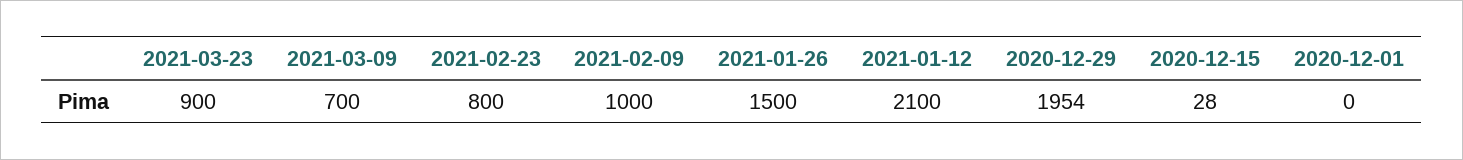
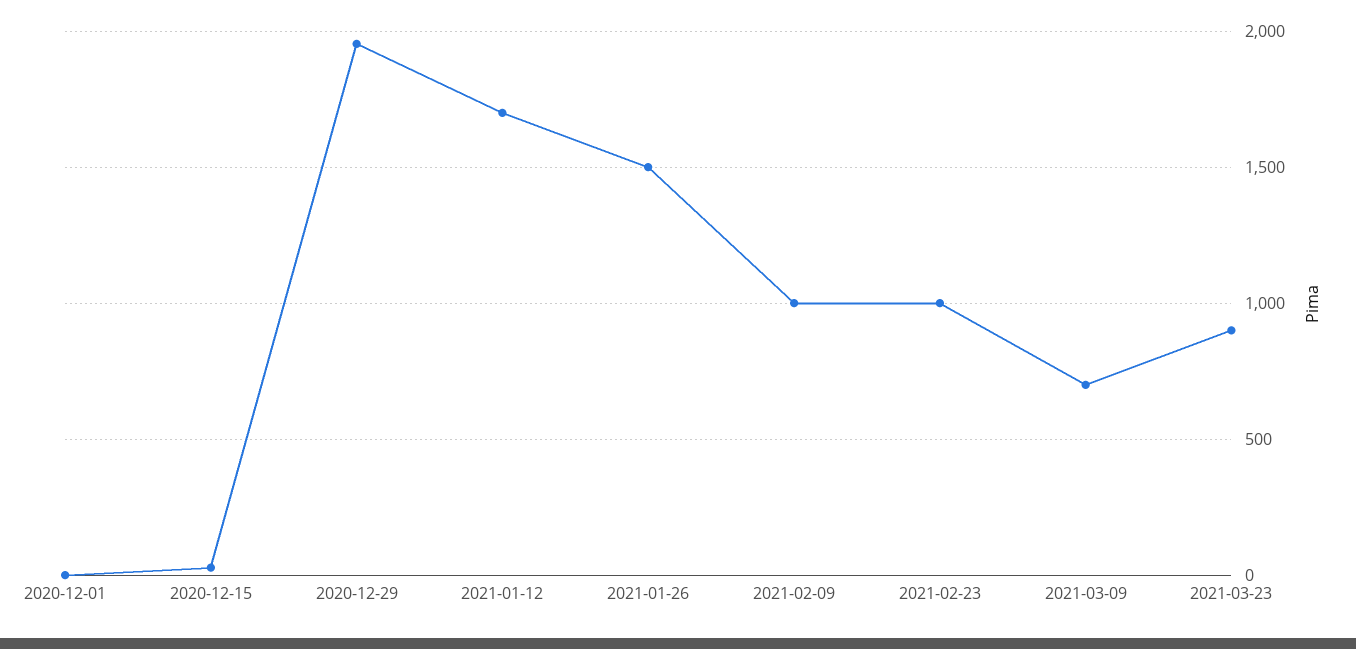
  {
    "2021-03-23": 900,
    "2021-03-09": 700,
-   "2021-02-23": 800,
+   "2021-02-23": 1000,
    "2021-02-09": 1000,
    "2021-01-26": 1500,
-   "2021-01-12": 2100,
+   "2021-01-12": 1700,
    "2020-12-29": 1954,
    "2020-12-15": 28,
    "2020-12-01": 0
  }

